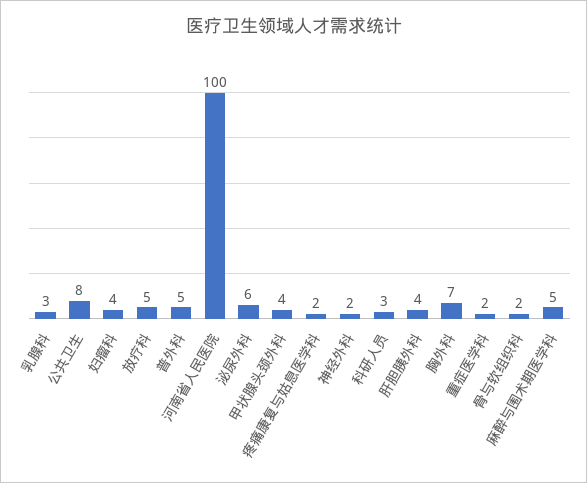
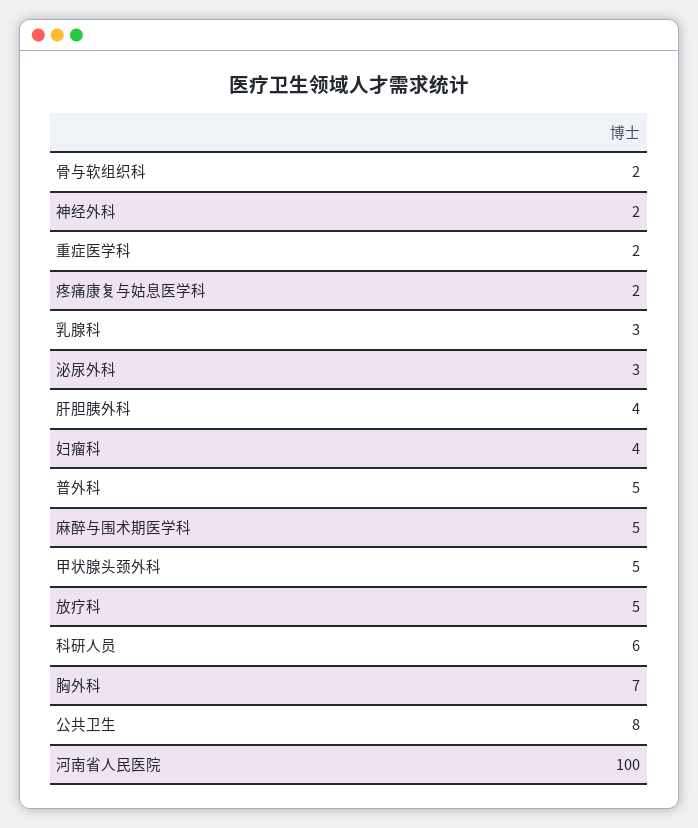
  {
    "乳腺科": 3,
    "公共卫生": 8,
    "妇瘤科": 4,
    "放疗科": 5,
    "普外科": 5,
    "河南省人民医院": 100,
-   "泌尿外科": 6,
+   "泌尿外科": 3,
-   "甲状腺头颈外科": 4,
+   "甲状腺头颈外科": 5,
    "疼痛康复与姑息医学科": 2,
    "神经外科": 2,
-   "科研人员": 3,
+   "科研人员": 6,
    "肝胆胰外科": 4,
    "胸外科": 7,
    "重症医学科": 2,
    "骨与软组织科": 2,
    "麻醉与围术期医学科": 5
  }

